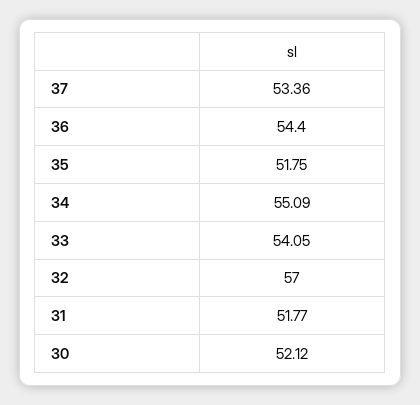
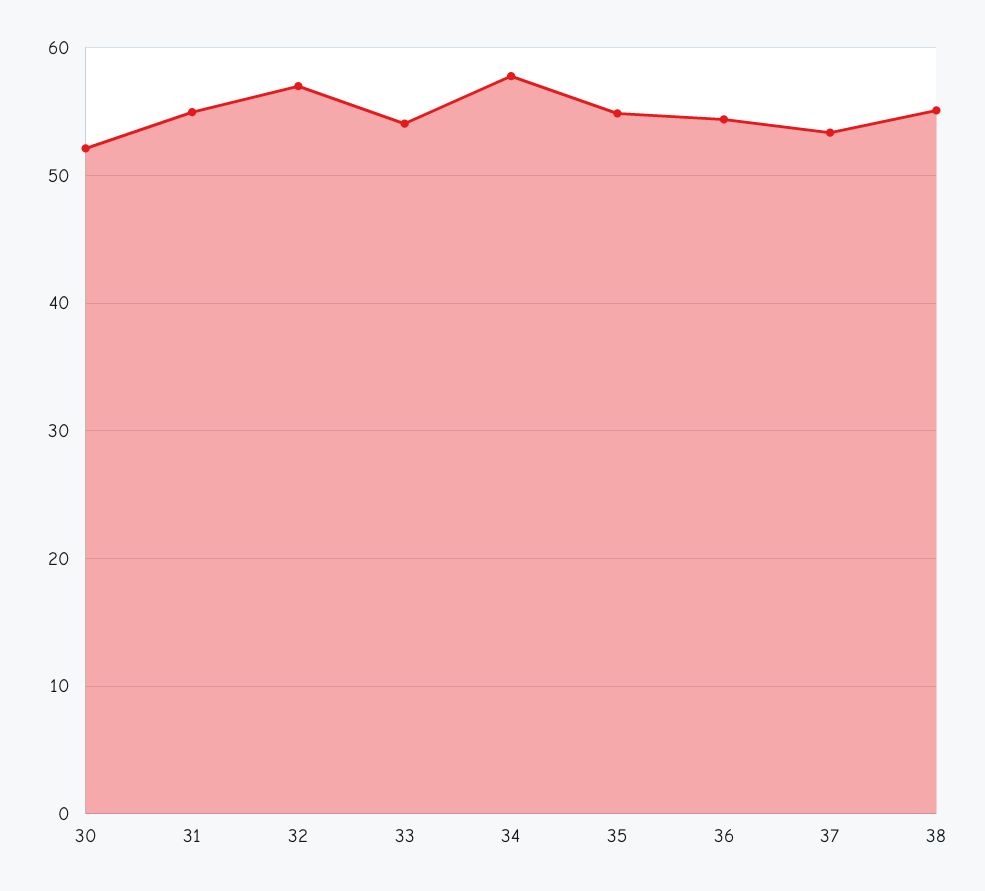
  {
    "37": 53.36,
    "36": 54.4,
-   "35": 51.75,
+   "35": 55,
-   "34": 55.09,
+   "34": 58,
    "33": 54.05,
    "32": 57,
-   "31": 51.77,
+   "31": 55,
-   "30": 52.12
+   "30": 52.12,
+   "38": 55
  }

